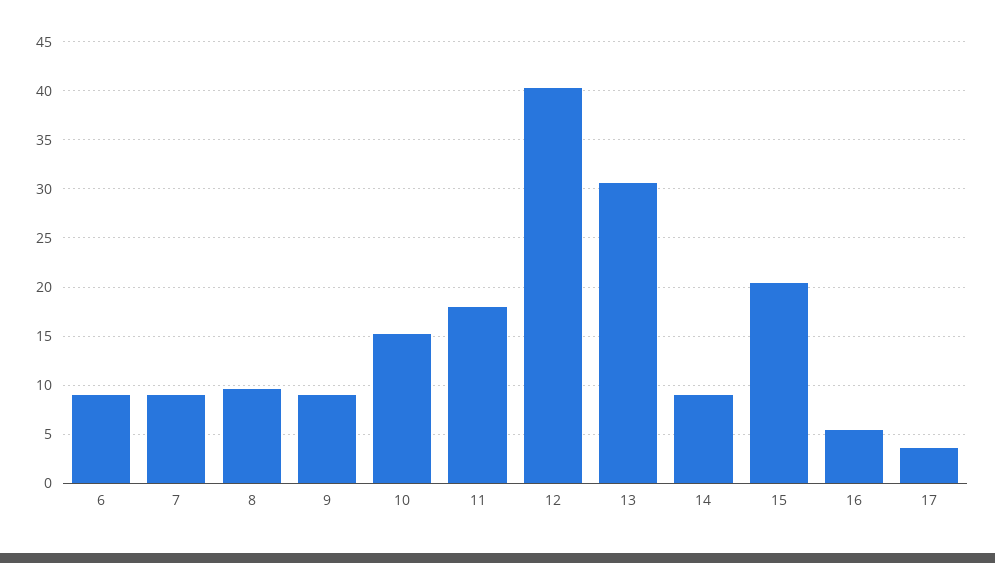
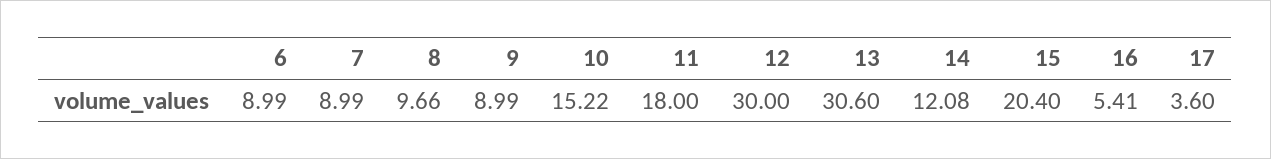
  {
    "6": 8.99,
    "7": 8.99,
    "8": 9.66,
    "9": 8.99,
    "10": 15.22,
    "11": 18,
-   "12": 40,
+   "12": 30,
    "13": 30.6,
-   "14": 9,
+   "14": 12.08,
    "15": 20.4,
    "16": 5.41,
    "17": 3.6
  }

